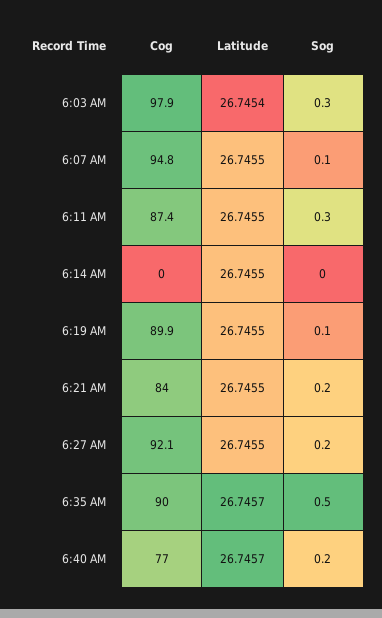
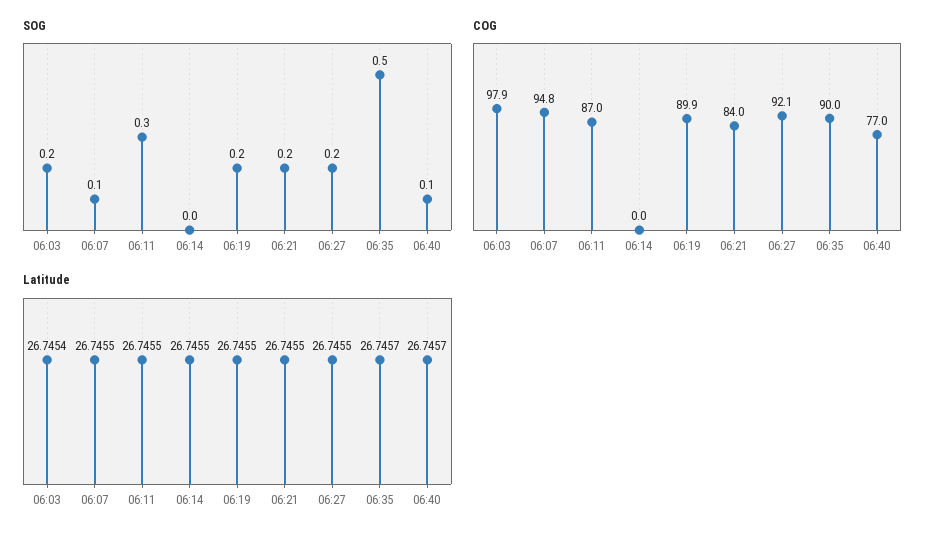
  {
    "Cog": {
      "6:03 AM": 97.9,
      "6:07 AM": 94.8,
-     "6:11 AM": 87.4,
+     "6:11 AM": 87,
      "6:14 AM": 0,
      "6:19 AM": 89.9,
      "6:21 AM": 84,
      "6:27 AM": 92.1,
      "6:35 AM": 90,
      "6:40 AM": 77
    },
    "Latitude": {
      "6:03 AM": 26.7454,
      "6:07 AM": 26.7455,
      "6:11 AM": 26.7455,
      "6:14 AM": 26.7455,
      "6:19 AM": 26.7455,
      "6:21 AM": 26.7455,
      "6:27 AM": 26.7455,
      "6:35 AM": 26.7457,
      "6:40 AM": 26.7457
    },
    "Sog": {
-     "6:03 AM": 0.3,
+     "6:03 AM": 0.2,
      "6:07 AM": 0.1,
      "6:11 AM": 0.3,
      "6:14 AM": 0,
-     "6:19 AM": 0.1,
+     "6:19 AM": 0.2,
      "6:21 AM": 0.2,
      "6:27 AM": 0.2,
      "6:35 AM": 0.5,
-     "6:40 AM": 0.2
+     "6:40 AM": 0.1
    }
  }

